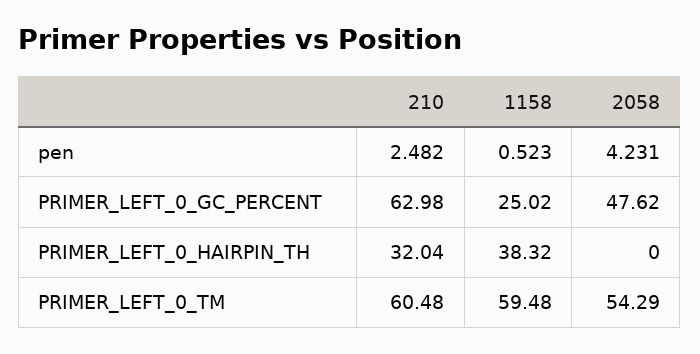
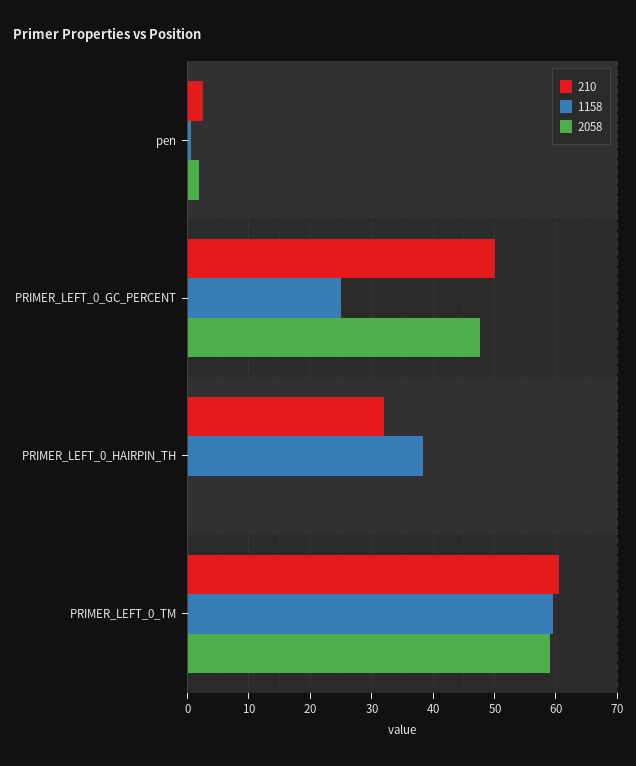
  {
    "210": {
      "pen": 2.482,
-     "PRIMER_LEFT_0_GC_PERCENT": 62.98,
+     "PRIMER_LEFT_0_GC_PERCENT": 50,
      "PRIMER_LEFT_0_HAIRPIN_TH": 32.04,
      "PRIMER_LEFT_0_TM": 60.48
    },
    "1158": {
      "pen": 0.523,
      "PRIMER_LEFT_0_GC_PERCENT": 25.02,
      "PRIMER_LEFT_0_HAIRPIN_TH": 38.32,
      "PRIMER_LEFT_0_TM": 59.48
    },
    "2058": {
-     "pen": 4.231,
+     "pen": 2,
      "PRIMER_LEFT_0_GC_PERCENT": 47.62,
      "PRIMER_LEFT_0_HAIRPIN_TH": 0,
-     "PRIMER_LEFT_0_TM": 54.29
+     "PRIMER_LEFT_0_TM": 59
    }
  }

